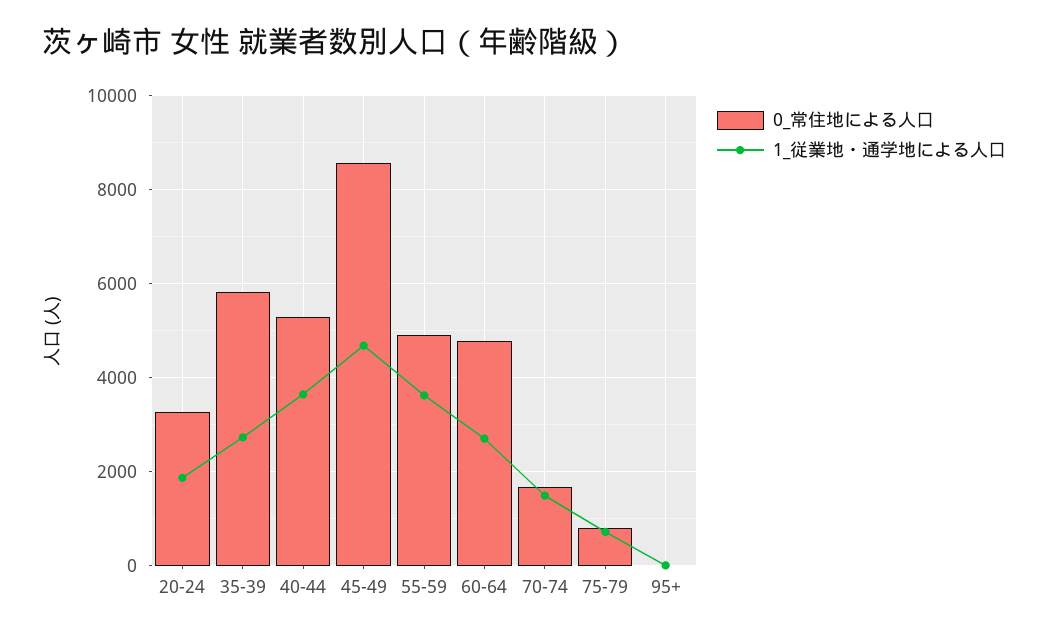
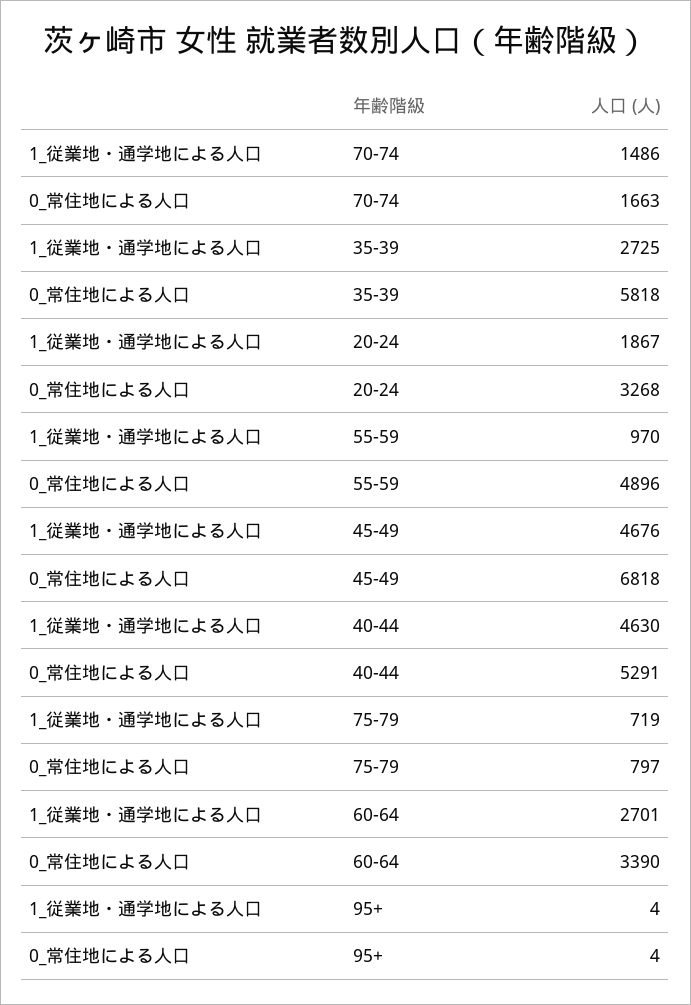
  {
    "0_常住地による人口": {
      "20-24": 3268,
      "35-39": 5818,
      "40-44": 5291,
-     "45-49": 8600,
+     "45-49": 6818,
      "55-59": 4896,
-     "60-64": 4800,
+     "60-64": 3390,
      "70-74": 1663,
      "75-79": 797,
      "95+": 4
    },
    "1_従業地・通学地による人口": {
      "20-24": 1867,
      "35-39": 2725,
-     "40-44": 3600,
+     "40-44": 4630,
      "45-49": 4676,
-     "55-59": 3600,
+     "55-59": 970,
      "60-64": 2701,
      "70-74": 1486,
      "75-79": 719,
      "95+": 4
    }
  }

